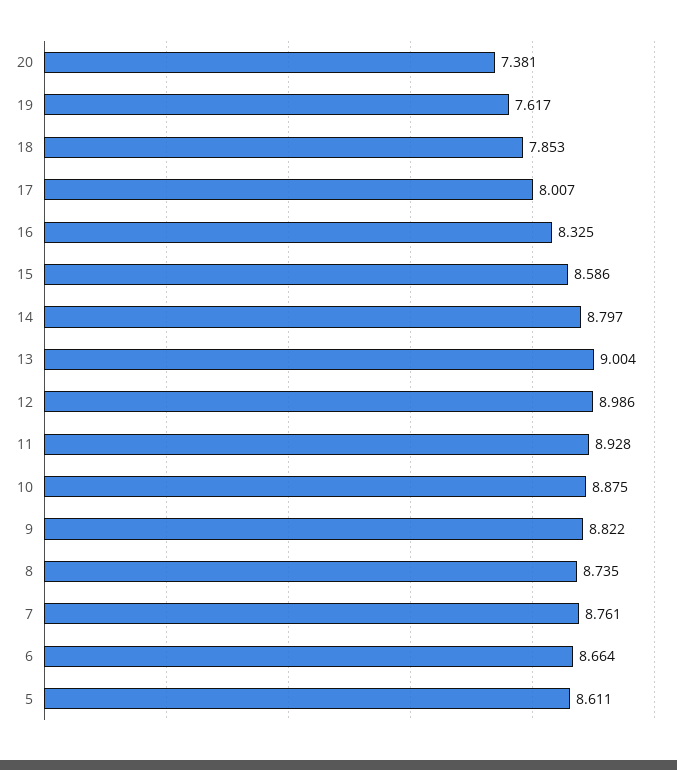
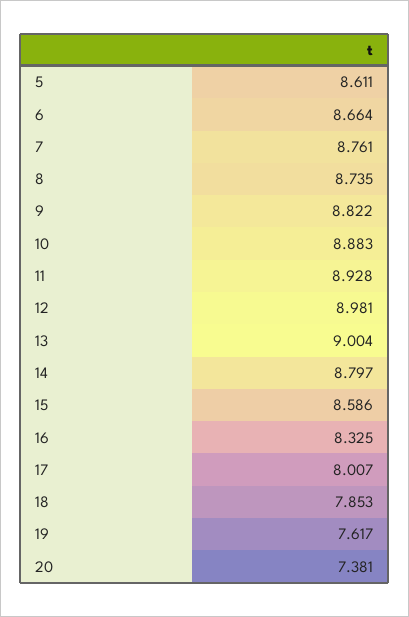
  {
    "20": 7.381,
    "19": 7.617,
    "18": 7.853,
    "17": 8.007,
    "16": 8.325,
    "15": 8.586,
    "14": 8.797,
    "13": 9.004,
-   "12": 8.986,
+   "12": 8.981,
    "11": 8.928,
-   "10": 8.875,
+   "10": 8.883,
    "9": 8.822,
    "8": 8.735,
    "7": 8.761,
    "6": 8.664,
    "5": 8.611
  }

